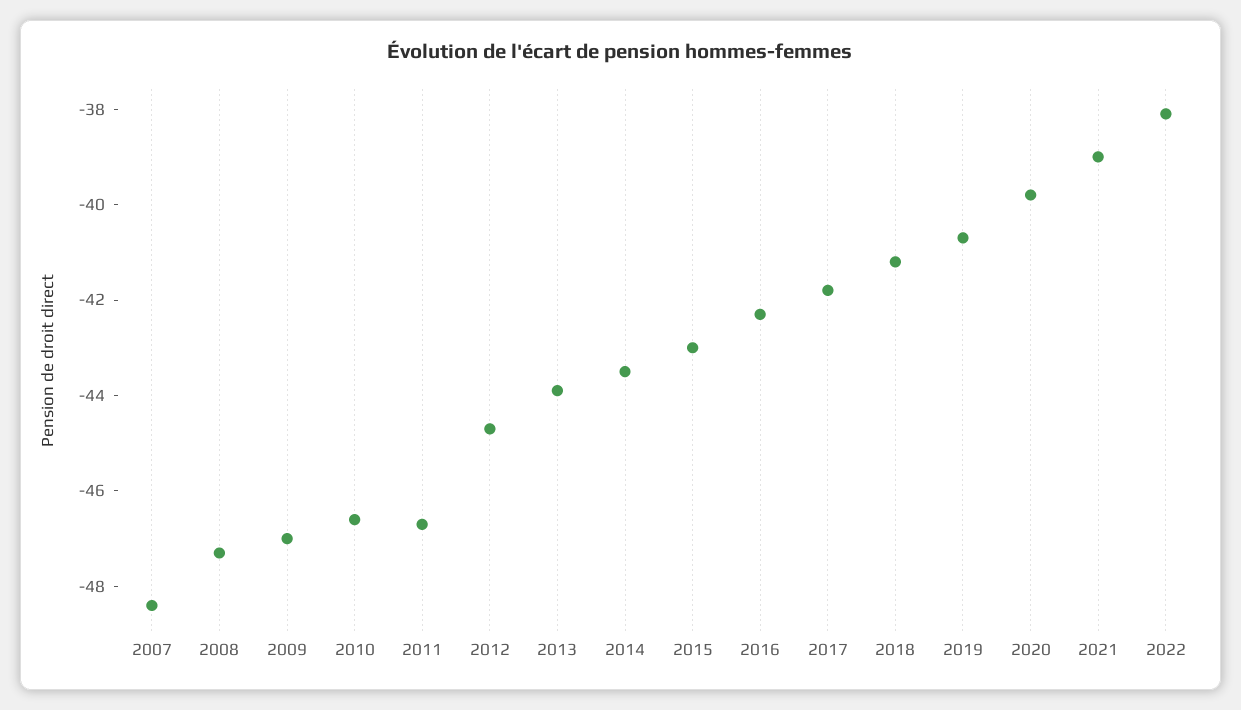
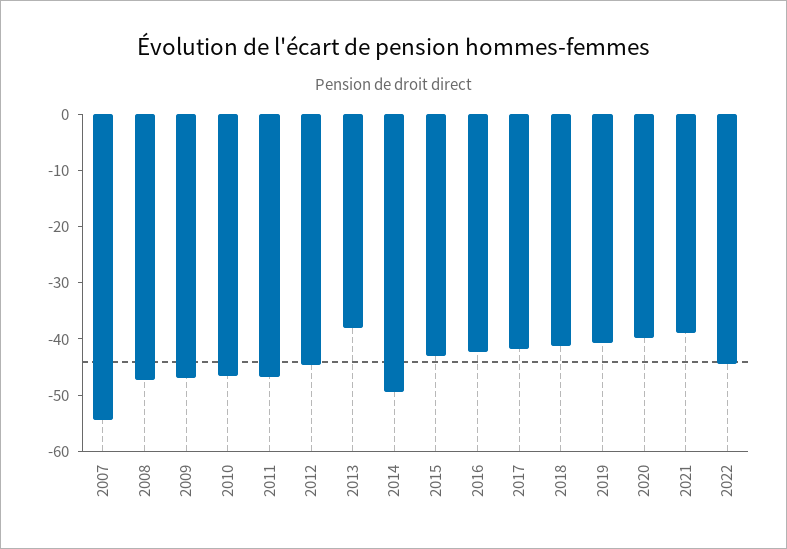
  {
-   "2007": -48.5,
+   "2007": -54,
    "2008": -47.5,
    "2009": -47,
    "2010": -46.5,
    "2011": -46.5,
    "2012": -44.5,
-   "2013": -44,
+   "2013": -38,
-   "2014": -43.5,
+   "2014": -50,
    "2015": -43,
    "2016": -42.5,
    "2017": -42,
    "2018": -41,
    "2019": -40.5,
    "2020": -40,
    "2021": -39,
-   "2022": -38
+   "2022": -44
  }

